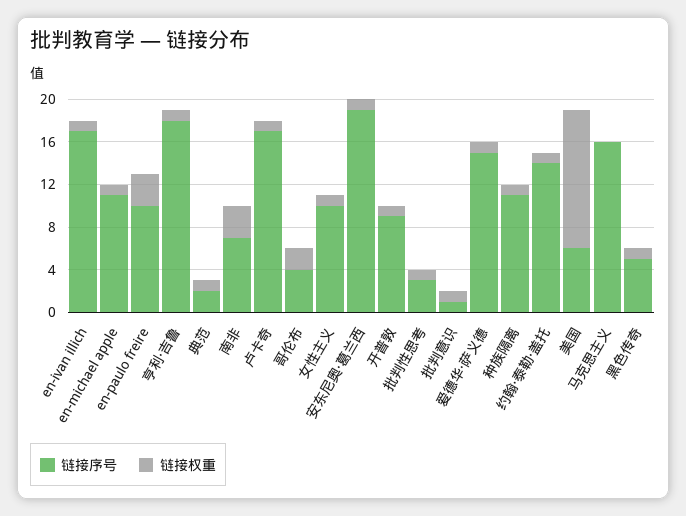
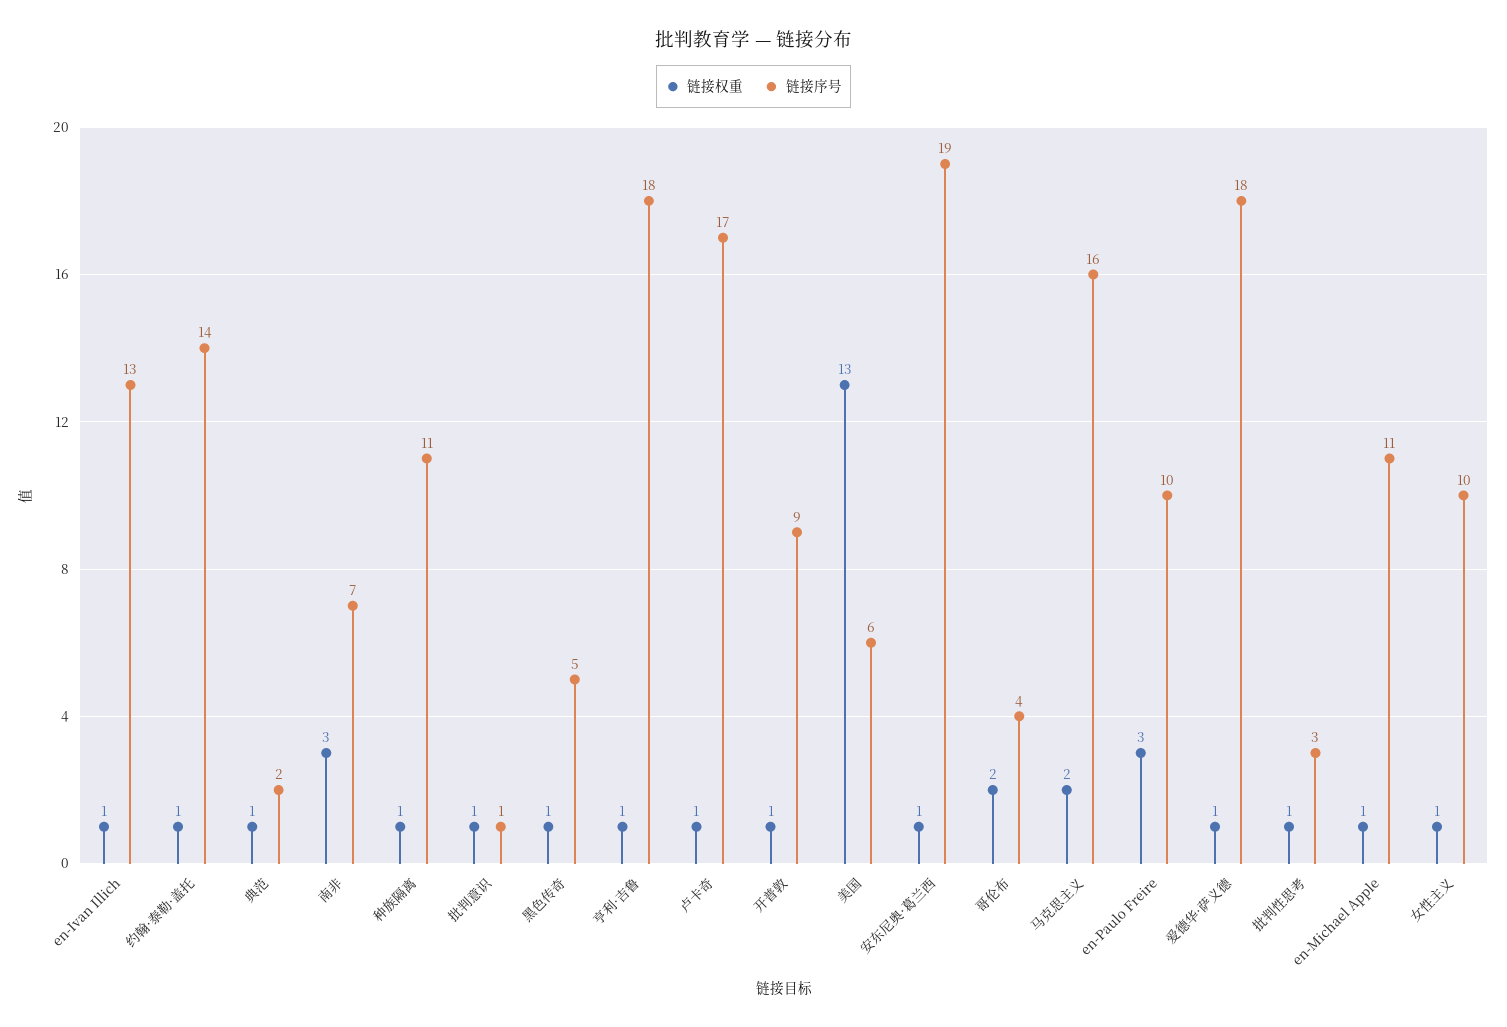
  {
    "链接序号": {
-     "en-ivan illich": 17,
+     "en-ivan illich": 13,
      "en-michael apple": 11,
      "en-paulo freire": 10,
      "亨利·吉鲁": 18,
      "典范": 2,
      "南非": 7,
      "卢卡奇": 17,
      "哥伦布": 4,
      "女性主义": 10,
      "安东尼奥·葛兰西": 19,
      "开普敦": 9,
      "批判性思考": 3,
      "批判意识": 1,
-     "爱德华·萨义德": 15,
+     "爱德华·萨义德": 18,
      "种族隔离": 11,
      "约翰·泰勒·盖托": 14,
      "美国": 6,
      "马克思主义": 16,
      "黑色传奇": 5
    },
    "链接权重": {
      "en-ivan illich": 1,
      "en-michael apple": 1,
      "en-paulo freire": 3,
      "亨利·吉鲁": 1,
      "典范": 1,
      "南非": 3,
      "卢卡奇": 1,
      "哥伦布": 2,
      "女性主义": 1,
      "安东尼奥·葛兰西": 1,
      "开普敦": 1,
      "批判性思考": 1,
      "批判意识": 1,
      "爱德华·萨义德": 1,
      "种族隔离": 1,
      "约翰·泰勒·盖托": 1,
      "美国": 13,
-     "马克思主义": 0,
+     "马克思主义": 2,
      "黑色传奇": 1
    }
  }

